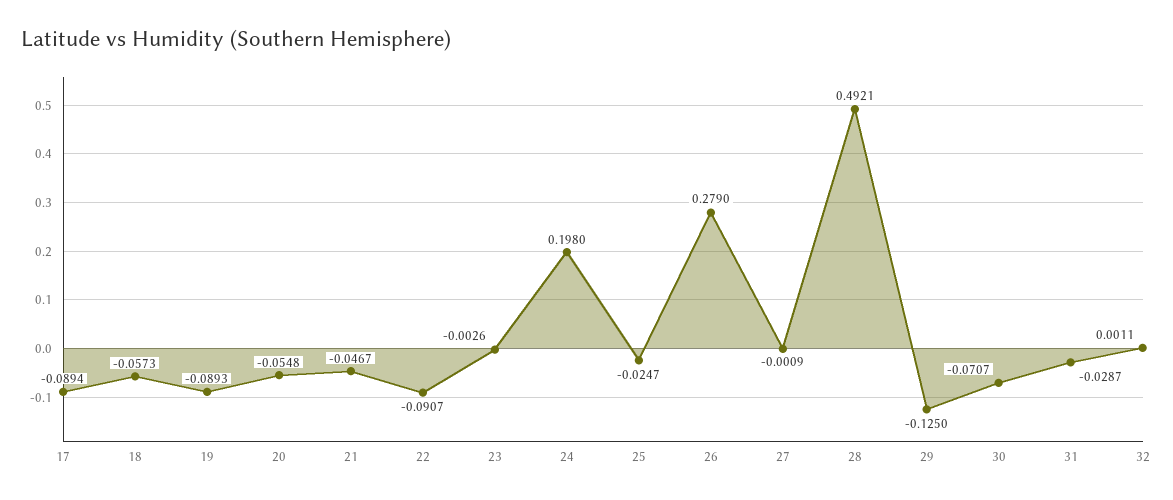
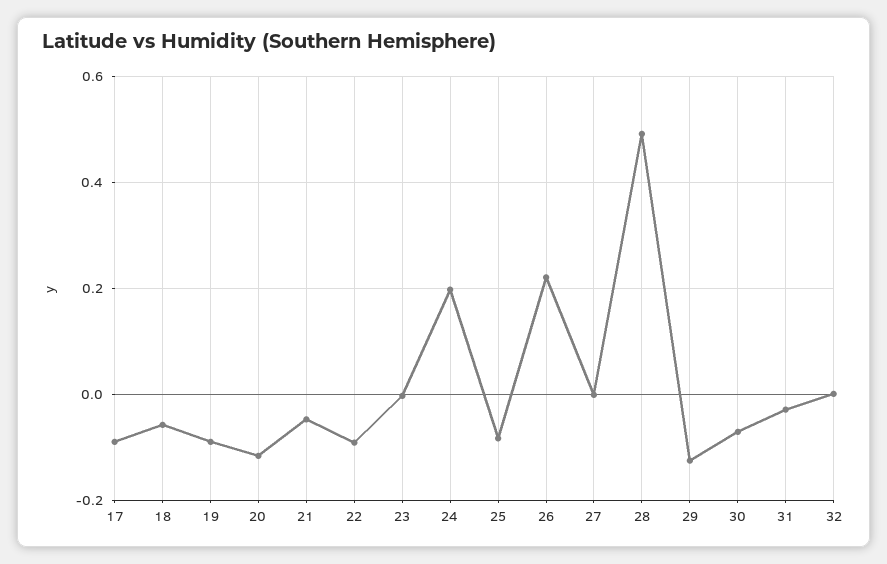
  {
    "17": -0.0894,
    "18": -0.0573,
    "19": -0.0893,
-   "20": -0.0548,
+   "20": -0.12,
    "21": -0.0467,
    "22": -0.0907,
    "23": -0.0026,
    "24": 0.198,
-   "25": -0.0247,
+   "25": -0.08,
-   "26": 0.279,
+   "26": 0.22,
    "27": -0.0009,
    "28": 0.4921,
    "29": -0.125,
    "30": -0.0707,
    "31": -0.0287,
    "32": 0.0011
  }

